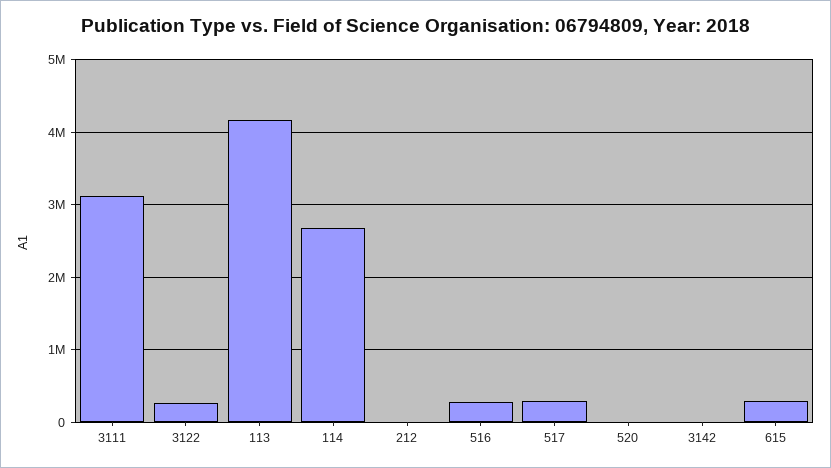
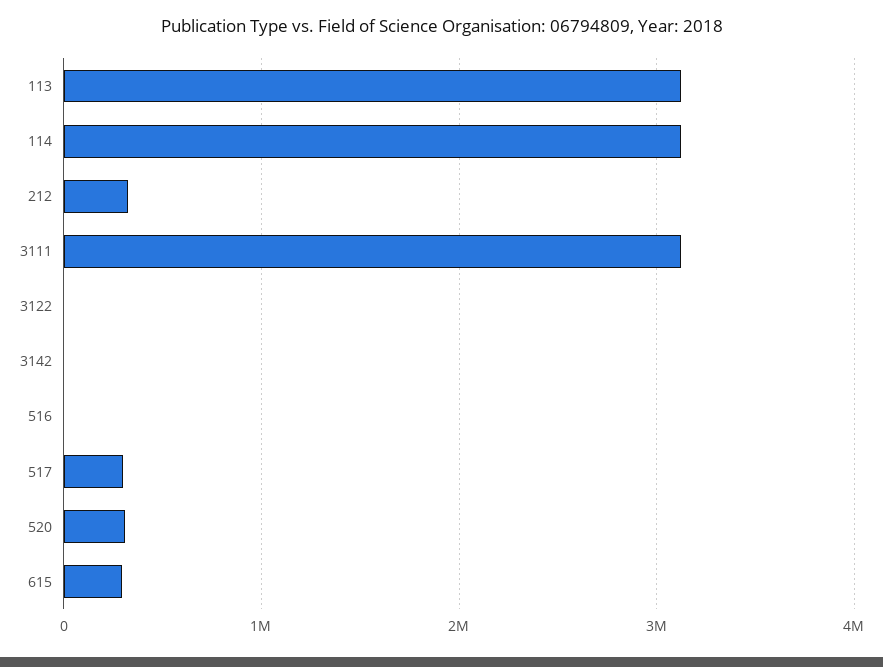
  {
    "3111": 3100000,
-   "3122": 300000,
+   "3122": 0,
-   "113": 4200000,
+   "113": 3100000,
-   "114": 2700000,
+   "114": 3100000,
-   "212": 0,
+   "212": 300000,
-   "516": 300000,
+   "516": 0,
    "517": 300000,
-   "520": 0,
+   "520": 300000,
    "3142": 0,
    "615": 300000
  }

